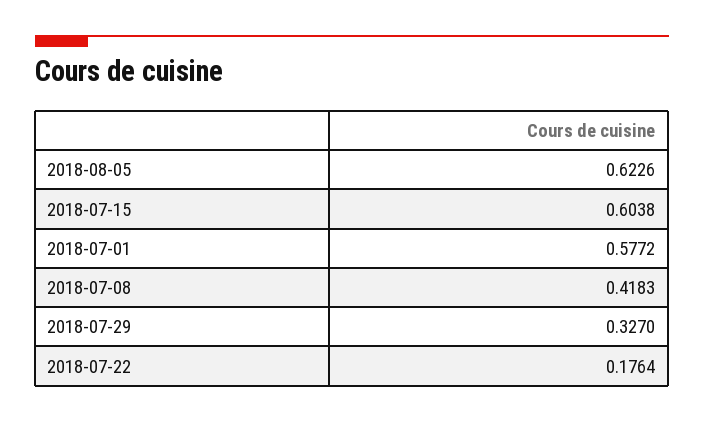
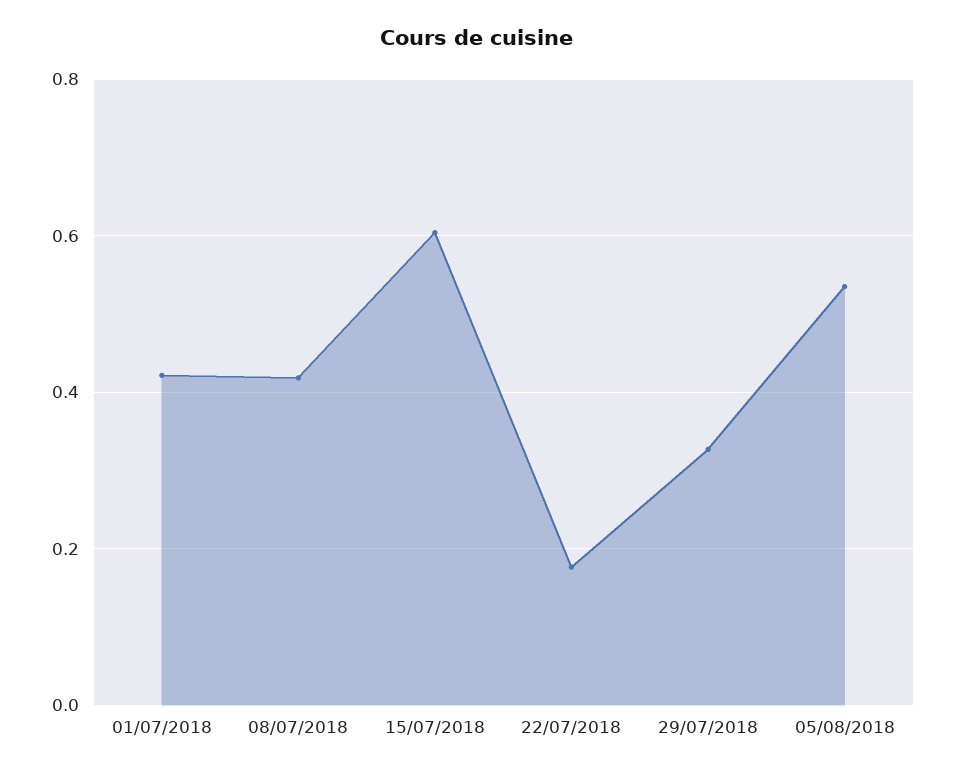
  {
-   "2018-08-05": 0.6226,
+   "2018-08-05": 0.54,
    "2018-07-15": 0.6038,
-   "2018-07-01": 0.5772,
+   "2018-07-01": 0.42,
    "2018-07-08": 0.4183,
    "2018-07-29": 0.327,
    "2018-07-22": 0.1764
  }

